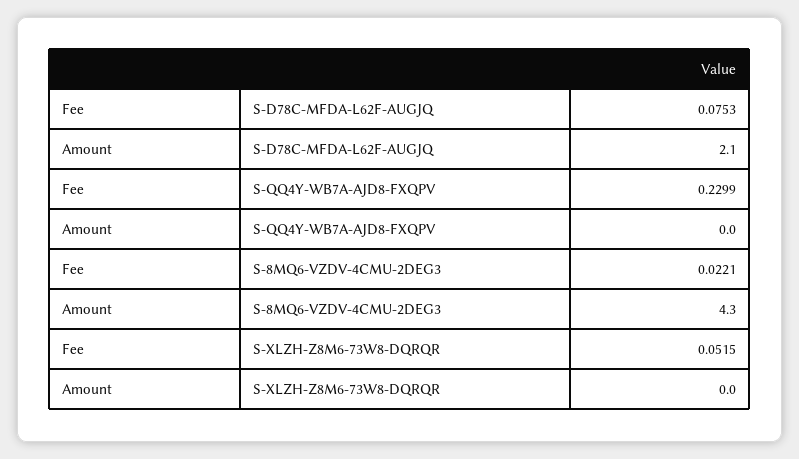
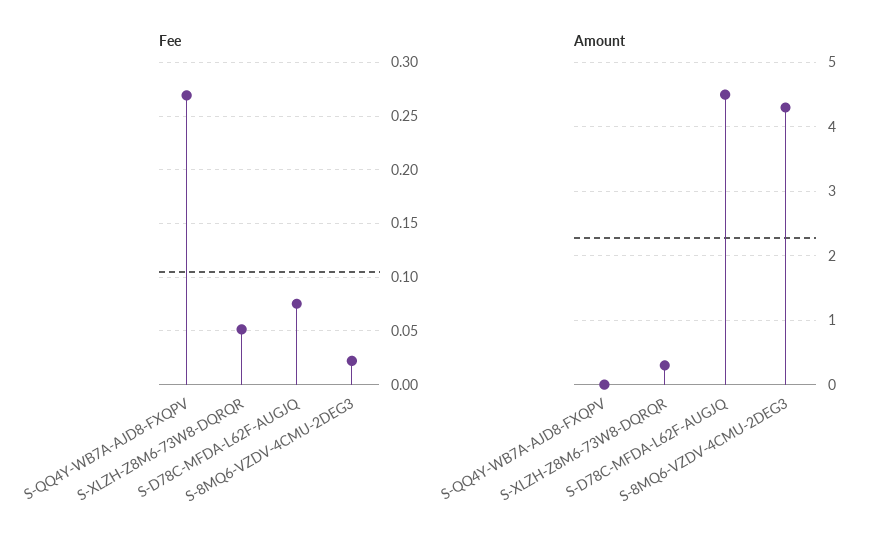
  {
    "Fee": {
      "S-D78C-MFDA-L62F-AUGJQ": 0.0753,
-     "S-QQ4Y-WB7A-AJD8-FXQPV": 0.2299,
+     "S-QQ4Y-WB7A-AJD8-FXQPV": 0.27,
      "S-8MQ6-VZDV-4CMU-2DEG3": 0.0221,
      "S-XLZH-Z8M6-73W8-DQRQR": 0.0515
    },
    "Amount": {
-     "S-D78C-MFDA-L62F-AUGJQ": 2.1,
+     "S-D78C-MFDA-L62F-AUGJQ": 4.5,
      "S-QQ4Y-WB7A-AJD8-FXQPV": 0,
      "S-8MQ6-VZDV-4CMU-2DEG3": 4.3,
-     "S-XLZH-Z8M6-73W8-DQRQR": 0
+     "S-XLZH-Z8M6-73W8-DQRQR": 0.3
    }
  }

